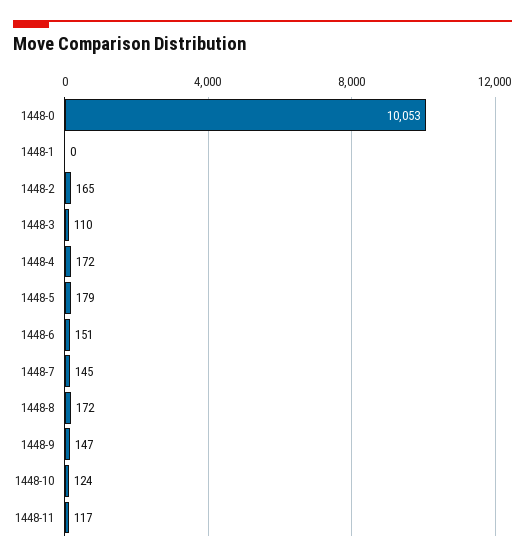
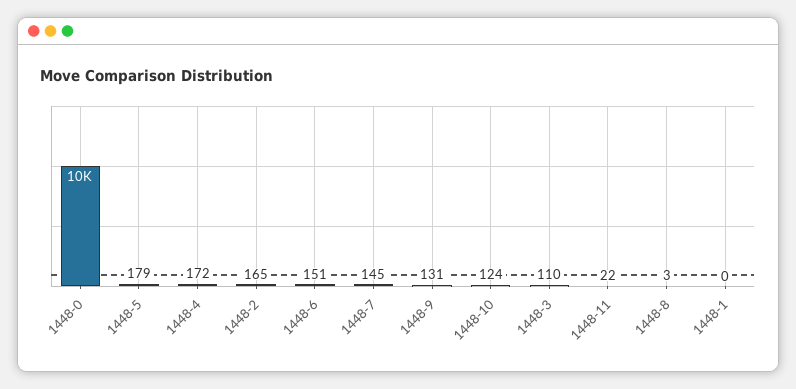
  {
    "1448-0": 10053,
    "1448-1": 0,
    "1448-2": 165,
    "1448-3": 110,
    "1448-4": 172,
    "1448-5": 179,
    "1448-6": 151,
    "1448-7": 145,
-   "1448-8": 172,
+   "1448-8": 3,
-   "1448-9": 147,
+   "1448-9": 131,
    "1448-10": 124,
-   "1448-11": 117
+   "1448-11": 22
  }

